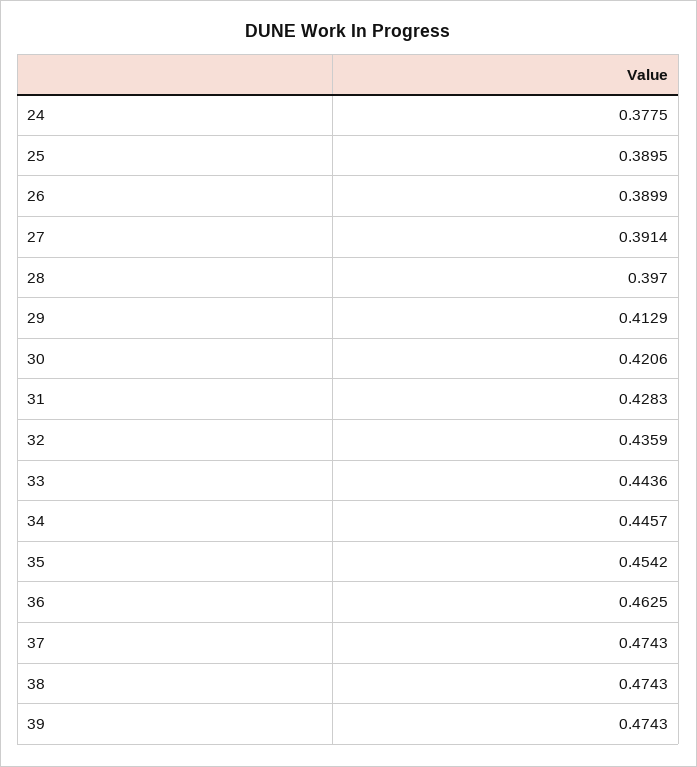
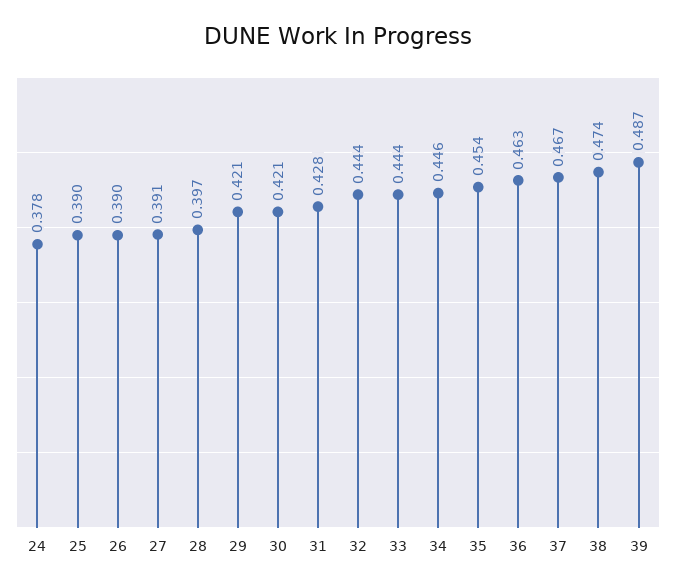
  {
    "24": 0.3775,
    "25": 0.3895,
    "26": 0.3899,
    "27": 0.3914,
    "28": 0.397,
-   "29": 0.4129,
+   "29": 0.421,
    "30": 0.4206,
    "31": 0.4283,
-   "32": 0.4359,
+   "32": 0.444,
    "33": 0.4436,
    "34": 0.4457,
    "35": 0.4542,
    "36": 0.4625,
-   "37": 0.4743,
+   "37": 0.467,
    "38": 0.4743,
-   "39": 0.4743
+   "39": 0.487
  }

